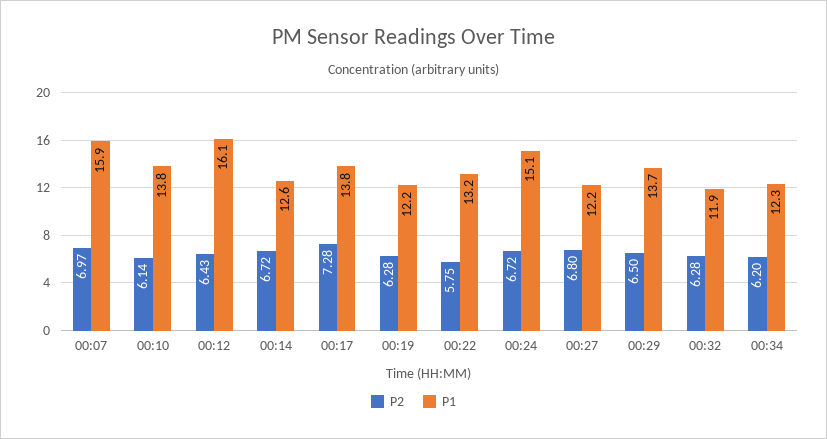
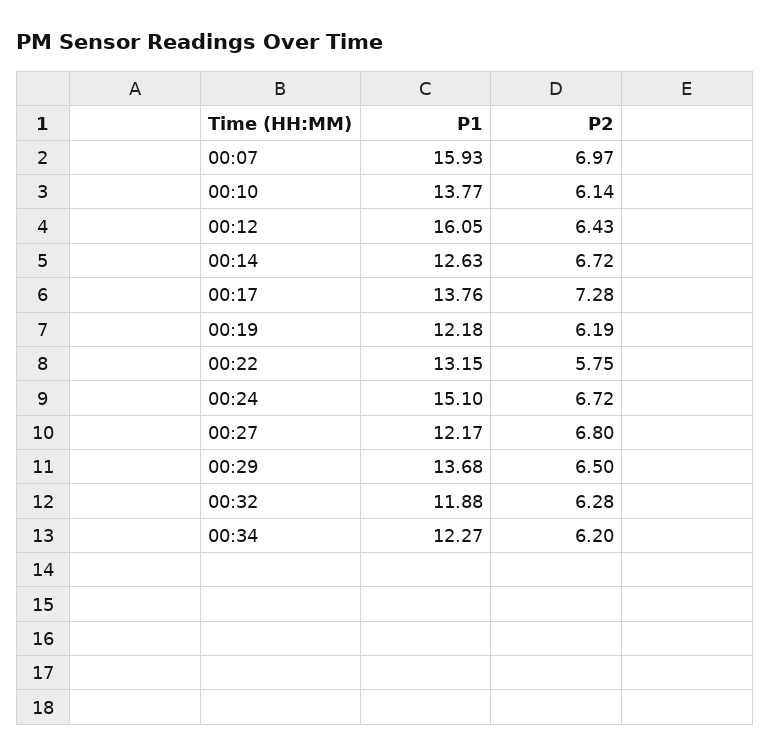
  {
    "P2": {
      "00:07": 6.97,
      "00:10": 6.14,
      "00:12": 6.43,
      "00:14": 6.72,
      "00:17": 7.28,
-     "00:19": 6.28,
+     "00:19": 6.19,
      "00:22": 5.75,
      "00:24": 6.72,
      "00:27": 6.8,
      "00:29": 6.5,
      "00:32": 6.28,
      "00:34": 6.2
    },
    "P1": {
      "00:07": 15.93,
      "00:10": 13.77,
      "00:12": 16.05,
      "00:14": 12.63,
      "00:17": 13.76,
      "00:19": 12.18,
      "00:22": 13.15,
      "00:24": 15.1,
      "00:27": 12.17,
      "00:29": 13.68,
      "00:32": 11.88,
      "00:34": 12.27
    }
  }

